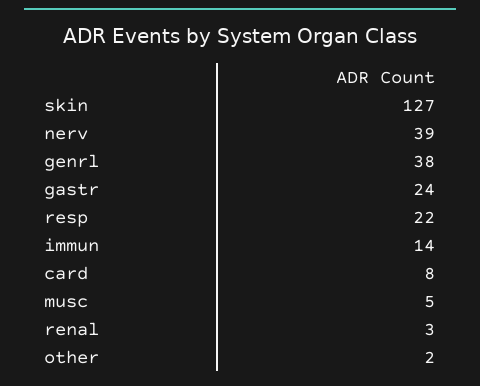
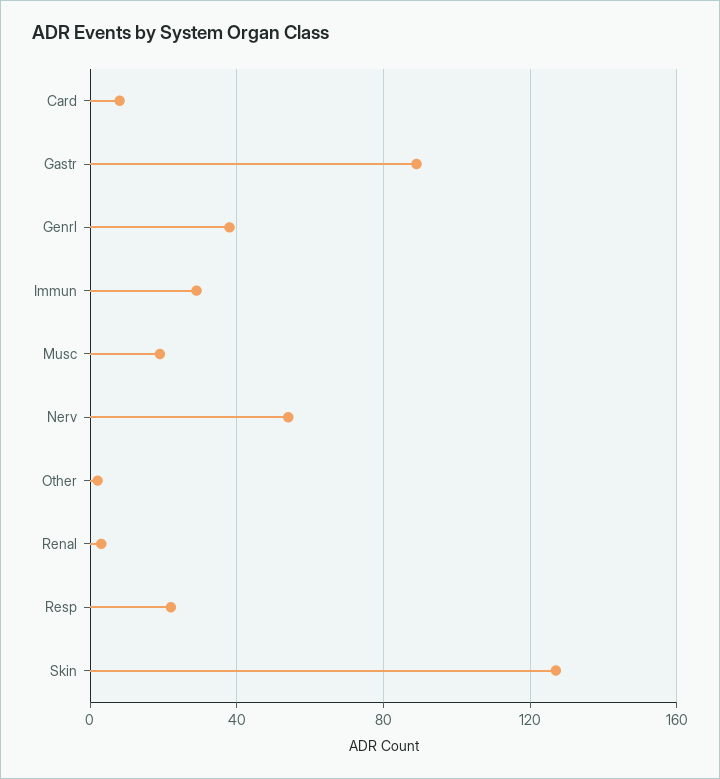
  {
    "skin": 127,
-   "nerv": 39,
+   "nerv": 55,
    "genrl": 38,
-   "gastr": 24,
+   "gastr": 90,
    "resp": 22,
-   "immun": 14,
+   "immun": 30,
    "card": 8,
-   "musc": 5,
+   "musc": 20,
    "renal": 3,
    "other": 2
  }

